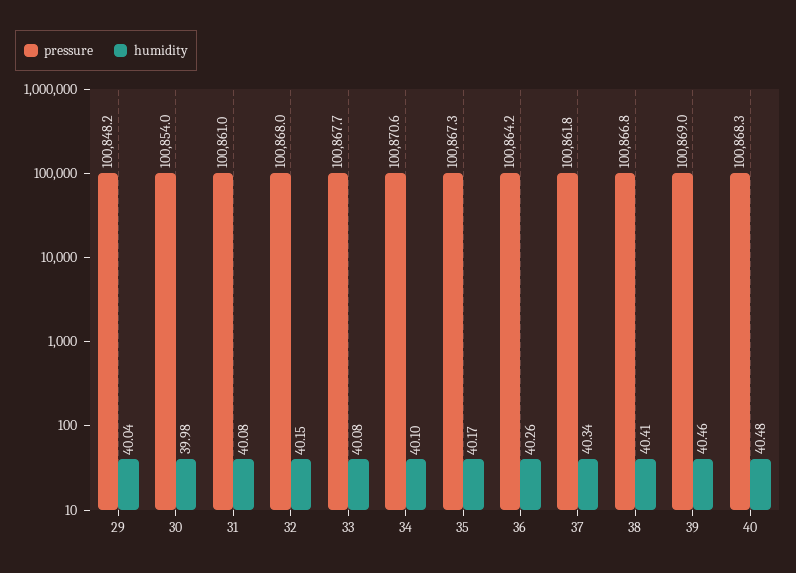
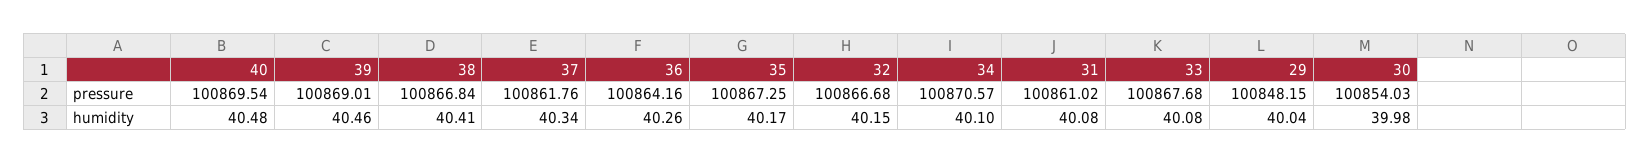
  {
    "pressure": {
      "29": 100848.15,
      "30": 100854.03,
      "31": 100861.02,
-     "32": 100868,
+     "32": 100866.68,
      "33": 100867.68,
      "34": 100870.57,
      "35": 100867.25,
      "36": 100864.16,
      "37": 100861.76,
      "38": 100866.84,
      "39": 100869.01,
-     "40": 100868.3
+     "40": 100869.54
    },
    "humidity": {
      "29": 40.04,
      "30": 39.98,
      "31": 40.08,
      "32": 40.15,
      "33": 40.08,
      "34": 40.1,
      "35": 40.17,
      "36": 40.26,
      "37": 40.34,
      "38": 40.41,
      "39": 40.46,
      "40": 40.48
    }
  }

